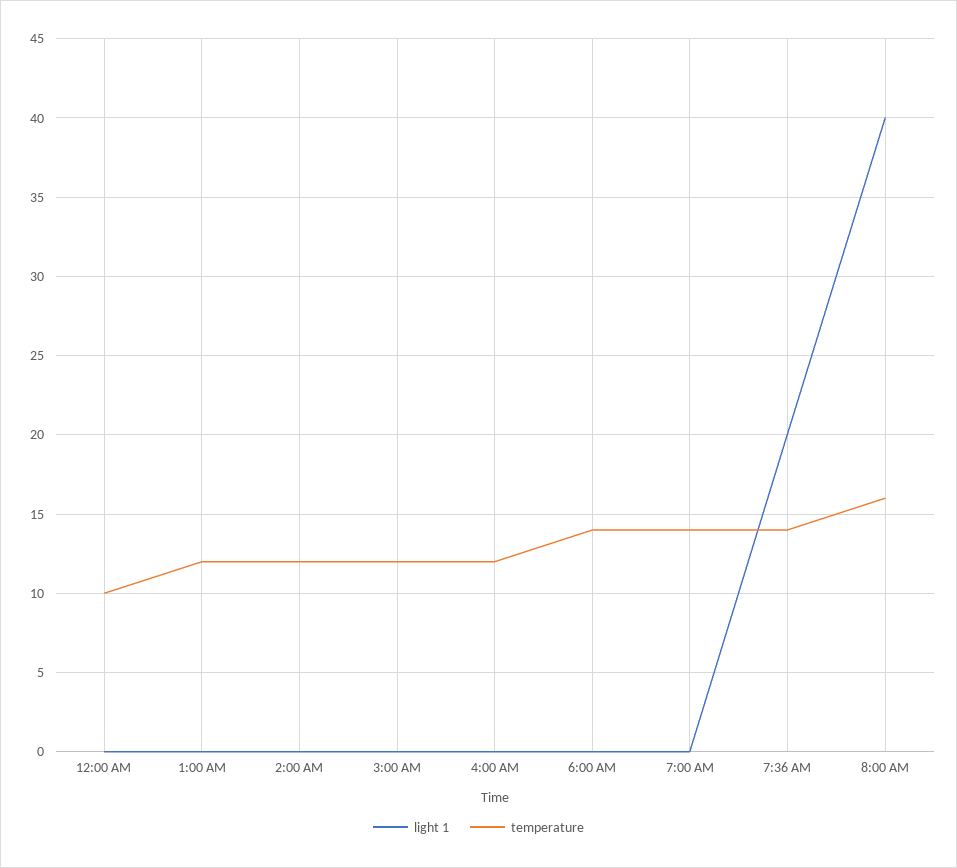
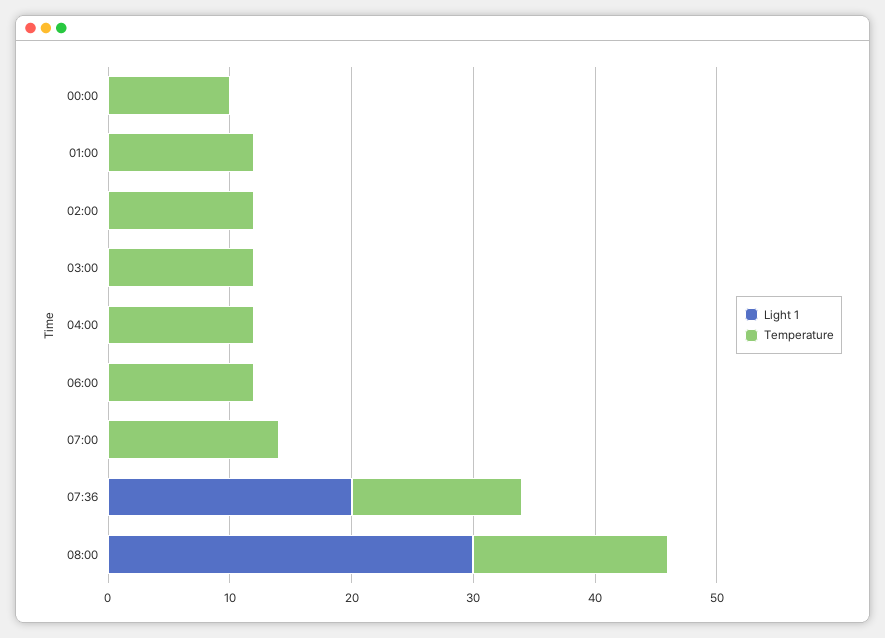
  {
    "light 1": {
      "12:00 AM": 0,
      "1:00 AM": 0,
      "2:00 AM": 0,
      "3:00 AM": 0,
      "4:00 AM": 0,
      "6:00 AM": 0,
      "7:00 AM": 0,
      "7:36 AM": 20,
-     "8:00 AM": 40
+     "8:00 AM": 30
    },
    "temperature": {
      "12:00 AM": 10,
      "1:00 AM": 12,
      "2:00 AM": 12,
      "3:00 AM": 12,
      "4:00 AM": 12,
-     "6:00 AM": 14,
+     "6:00 AM": 12,
      "7:00 AM": 14,
      "7:36 AM": 14,
      "8:00 AM": 16
    }
  }

